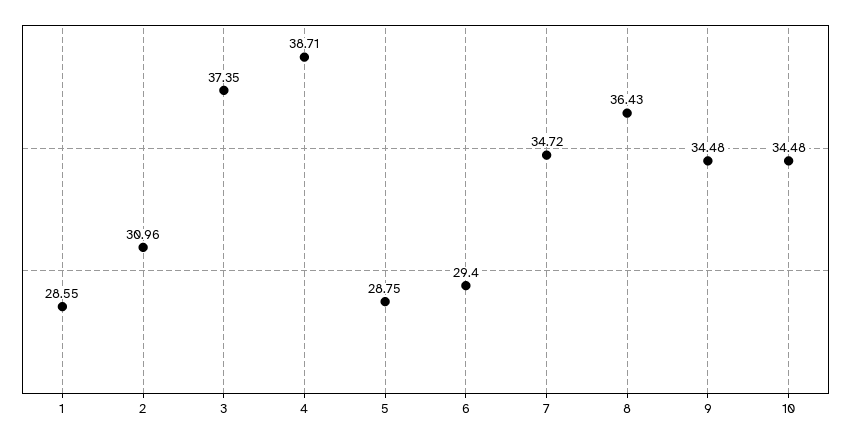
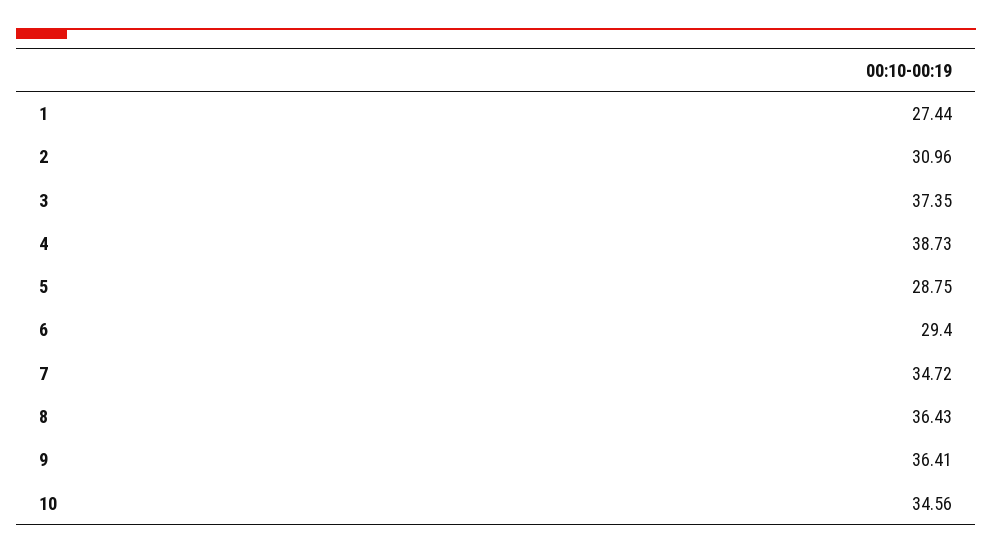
  {
-   "1": 28.55,
+   "1": 27.44,
    "2": 30.96,
    "3": 37.35,
-   "4": 38.71,
+   "4": 38.73,
    "5": 28.75,
    "6": 29.4,
    "7": 34.72,
    "8": 36.43,
-   "9": 34.48,
+   "9": 36.41,
-   "10": 34.48
+   "10": 34.56
  }

